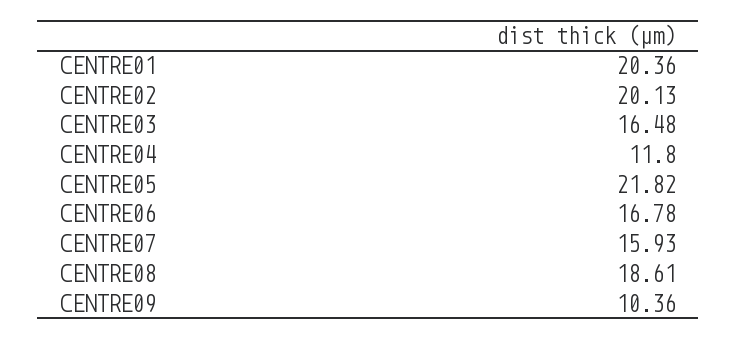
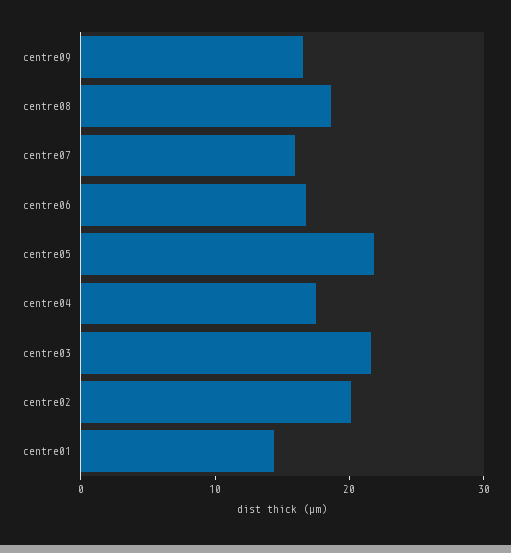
  {
-   "CENTRE01": 20.36,
+   "CENTRE01": 14,
    "CENTRE02": 20.13,
-   "CENTRE03": 16.48,
+   "CENTRE03": 22,
-   "CENTRE04": 11.8,
+   "CENTRE04": 18,
    "CENTRE05": 21.82,
    "CENTRE06": 16.78,
    "CENTRE07": 15.93,
    "CENTRE08": 18.61,
-   "CENTRE09": 10.36
+   "CENTRE09": 16
  }

